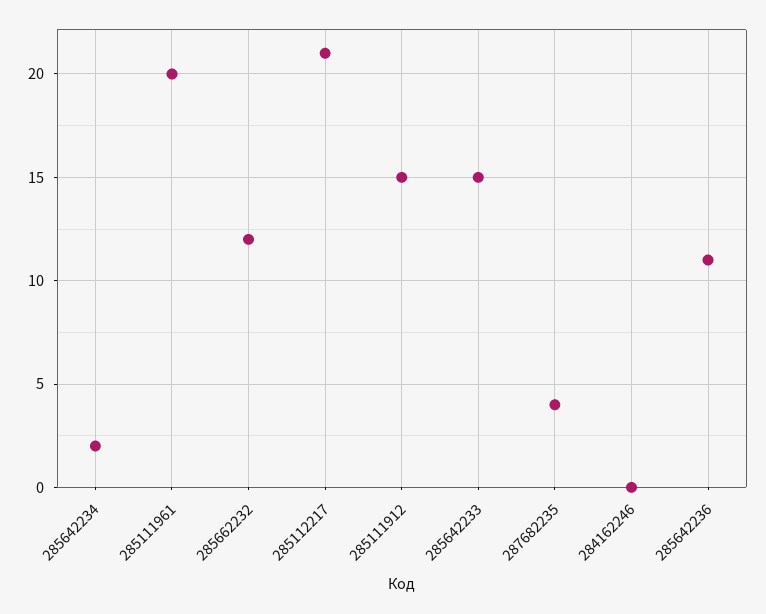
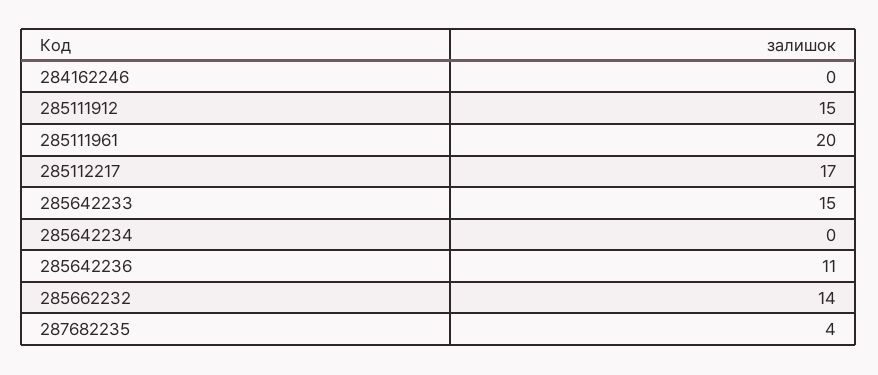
  {
-   "285642234": 2,
+   "285642234": 0,
    "285111961": 20,
-   "285662232": 12,
+   "285662232": 14,
-   "285112217": 21,
+   "285112217": 17,
    "285111912": 15,
    "285642233": 15,
    "287682235": 4,
    "284162246": 0,
    "285642236": 11
  }

